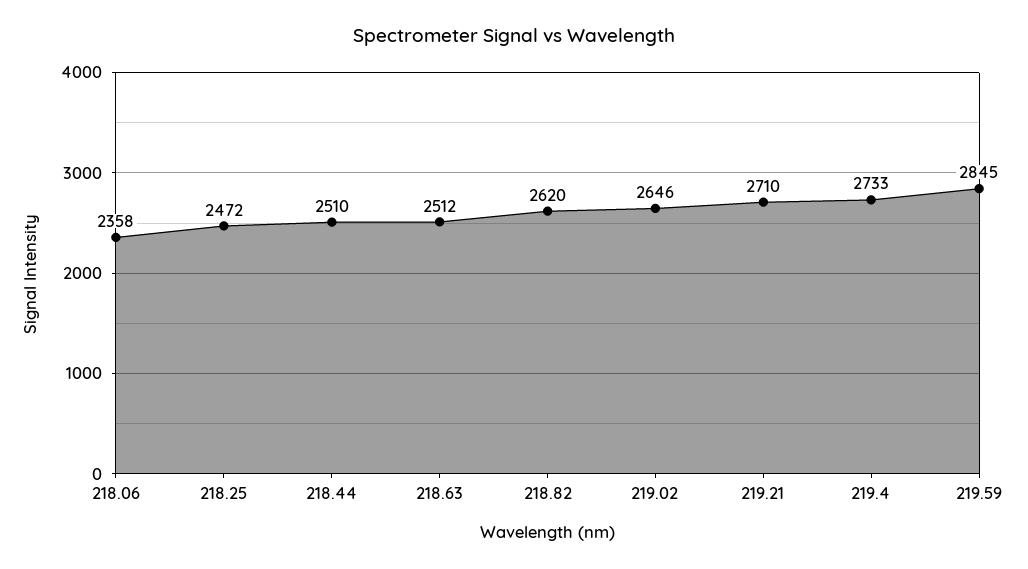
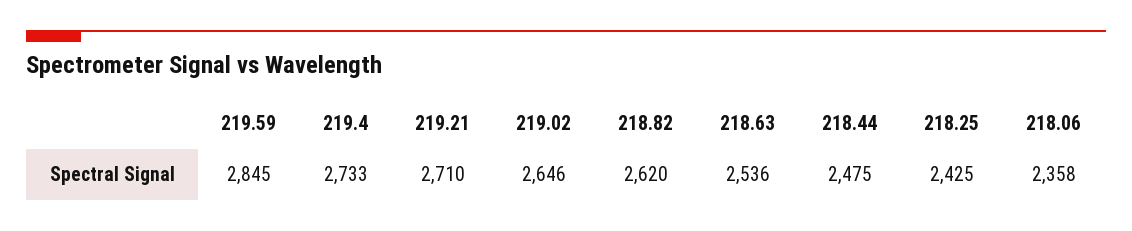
  {
    "218.06": 2358,
-   "218.25": 2472,
+   "218.25": 2425,
-   "218.44": 2510,
+   "218.44": 2475,
-   "218.63": 2512,
+   "218.63": 2536,
    "218.82": 2620,
    "219.02": 2646,
    "219.21": 2710,
    "219.4": 2733,
    "219.59": 2845
  }

